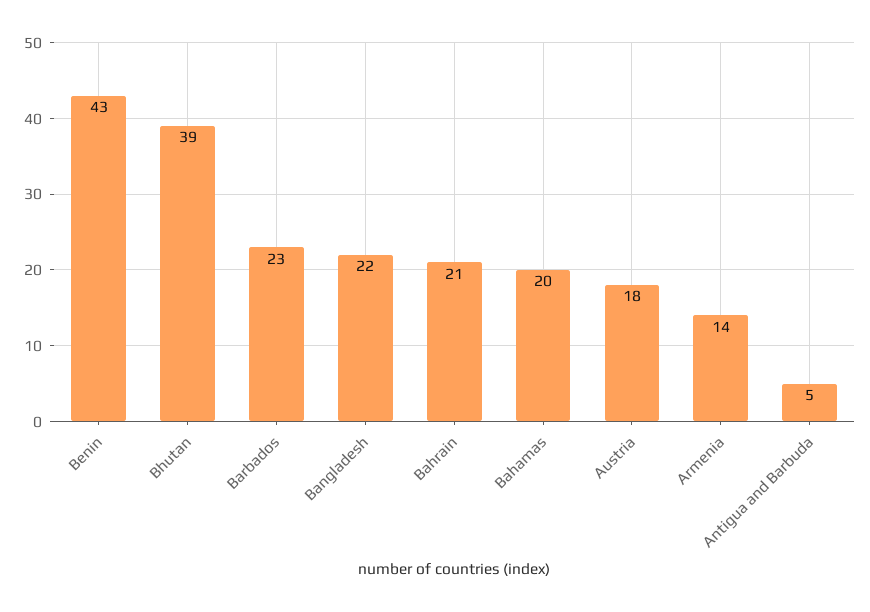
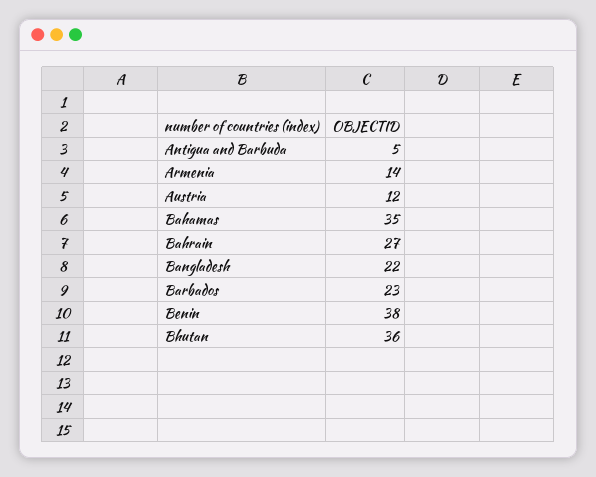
  {
-   "Benin": 43,
+   "Benin": 38,
-   "Bhutan": 39,
+   "Bhutan": 36,
    "Barbados": 23,
    "Bangladesh": 22,
-   "Bahrain": 21,
+   "Bahrain": 27,
-   "Bahamas": 20,
+   "Bahamas": 35,
-   "Austria": 18,
+   "Austria": 12,
    "Armenia": 14,
    "Antigua and Barbuda": 5
  }

